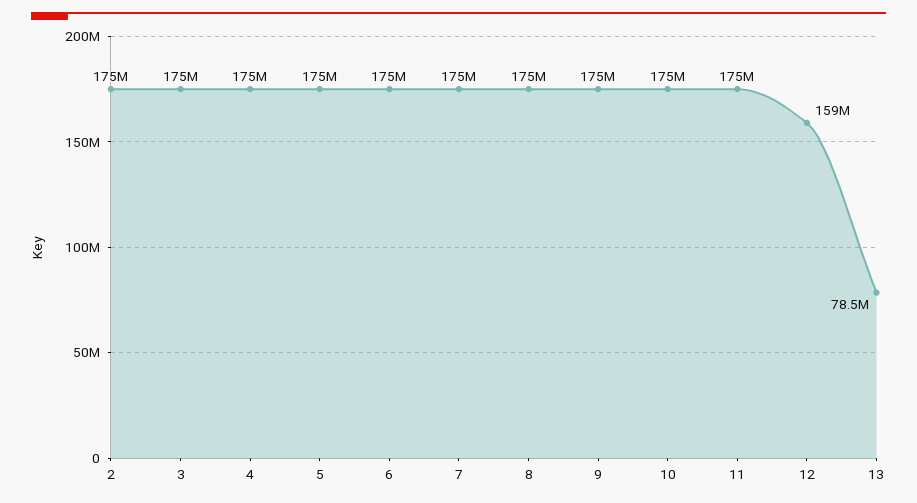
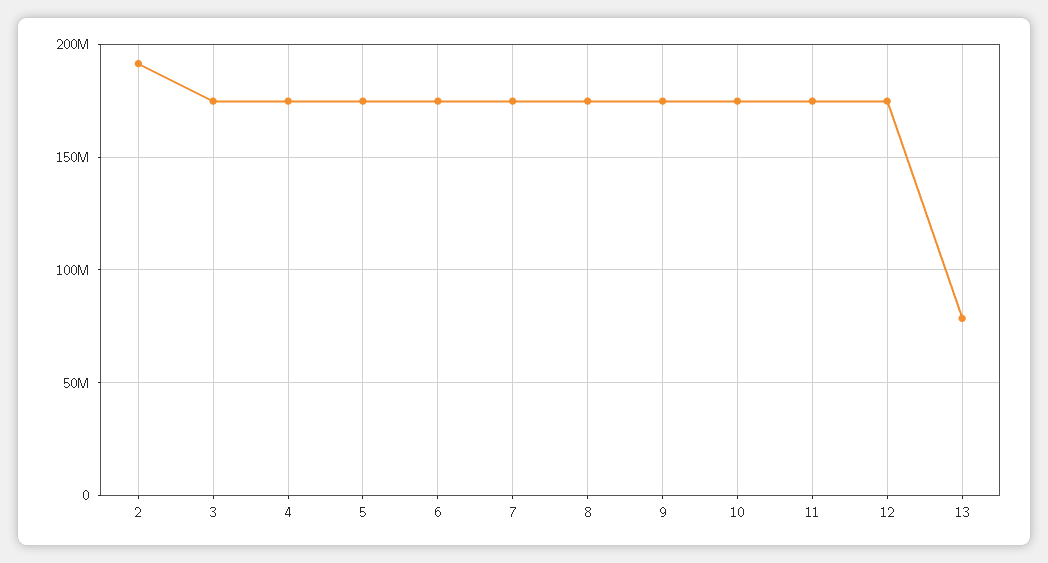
  {
-   "2": 175000000,
+   "2": 190000000,
    "3": 175000000,
    "4": 175000000,
    "5": 175000000,
    "6": 175000000,
    "7": 175000000,
    "8": 175000000,
    "9": 175000000,
    "10": 175000000,
    "11": 175000000,
-   "12": 159000000,
+   "12": 175000000,
    "13": 78500000
  }

